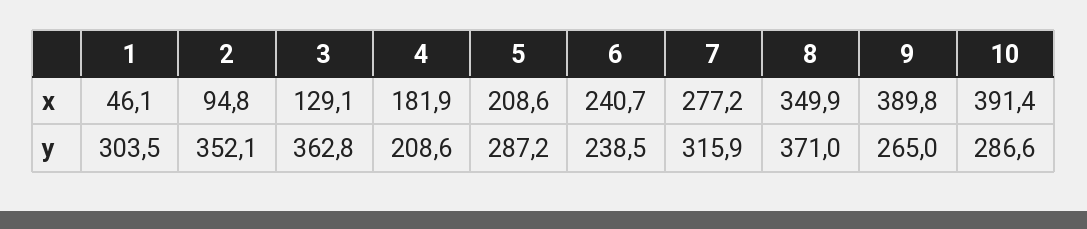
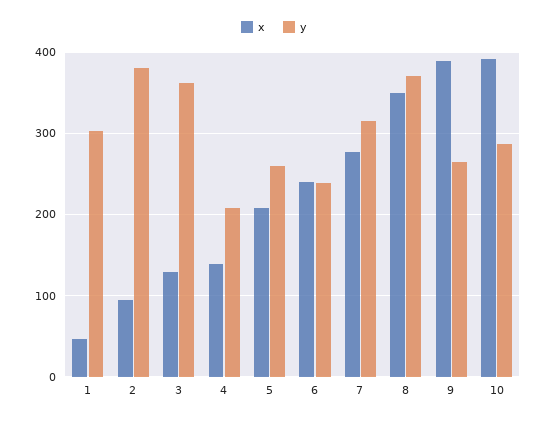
  {
    "x": {
      "1": 46.1,
      "2": 94.8,
      "3": 129.1,
-     "4": 181.9,
+     "4": 140,
      "5": 208.6,
      "6": 240.7,
      "7": 277.2,
      "8": 349.9,
      "9": 389.8,
      "10": 391.4
    },
    "y": {
      "1": 303.5,
-     "2": 352.1,
+     "2": 380,
      "3": 362.8,
      "4": 208.6,
-     "5": 287.2,
+     "5": 260,
      "6": 238.5,
      "7": 315.9,
      "8": 371,
      "9": 265,
      "10": 286.6
    }
  }

